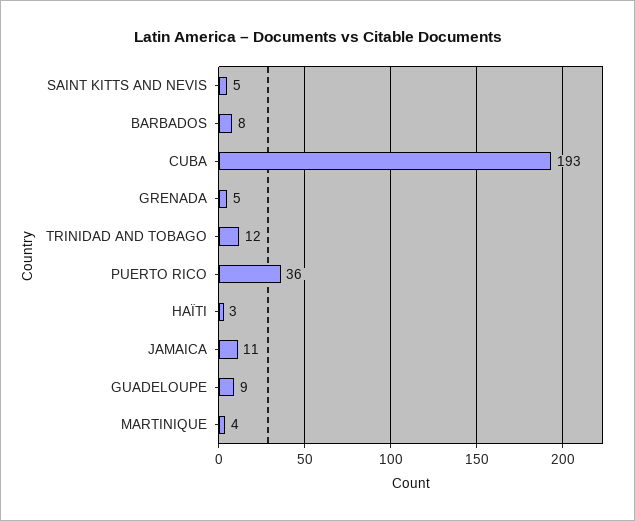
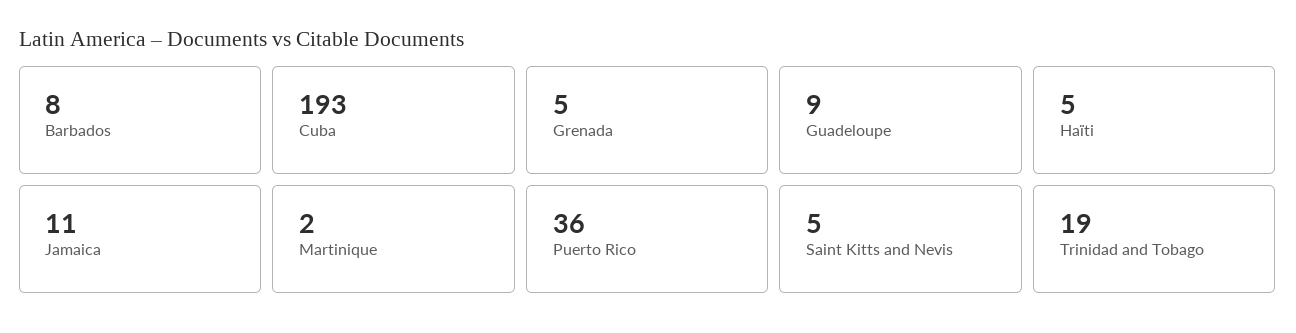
  {
    "SAINT KITTS AND NEVIS": 5,
    "BARBADOS": 8,
    "CUBA": 193,
    "GRENADA": 5,
-   "TRINIDAD AND TOBAGO": 12,
+   "TRINIDAD AND TOBAGO": 19,
    "PUERTO RICO": 36,
-   "HAÏTI": 3,
+   "HAÏTI": 5,
    "JAMAICA": 11,
    "GUADELOUPE": 9,
-   "MARTINIQUE": 4
+   "MARTINIQUE": 2
  }

